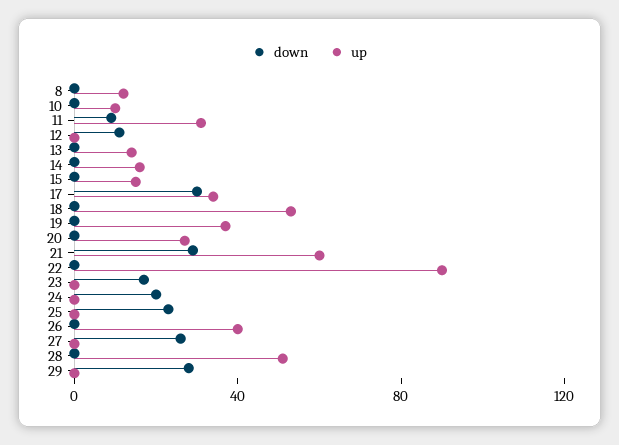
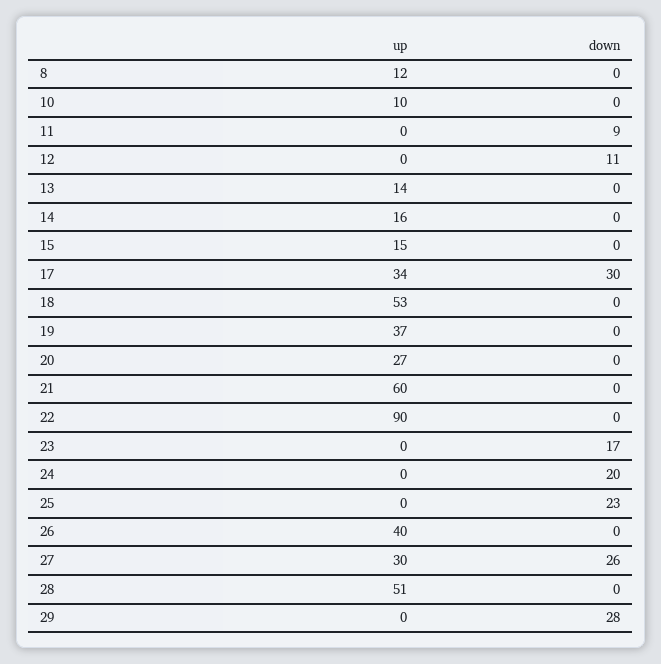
  {
    "down": {
      "8": 0,
      "10": 0,
      "11": 9,
      "12": 11,
      "13": 0,
      "14": 0,
      "15": 0,
      "17": 30,
      "18": 0,
      "19": 0,
      "20": 0,
-     "21": 30,
+     "21": 0,
      "22": 0,
      "23": 17,
      "24": 20,
      "25": 23,
      "26": 0,
      "27": 26,
      "28": 0,
      "29": 28
    },
    "up": {
      "8": 12,
      "10": 10,
-     "11": 30,
+     "11": 0,
      "12": 0,
      "13": 14,
      "14": 16,
      "15": 15,
      "17": 34,
      "18": 53,
      "19": 37,
      "20": 27,
      "21": 60,
      "22": 90,
      "23": 0,
      "24": 0,
      "25": 0,
      "26": 40,
-     "27": 0,
+     "27": 30,
      "28": 51,
      "29": 0
    }
  }

